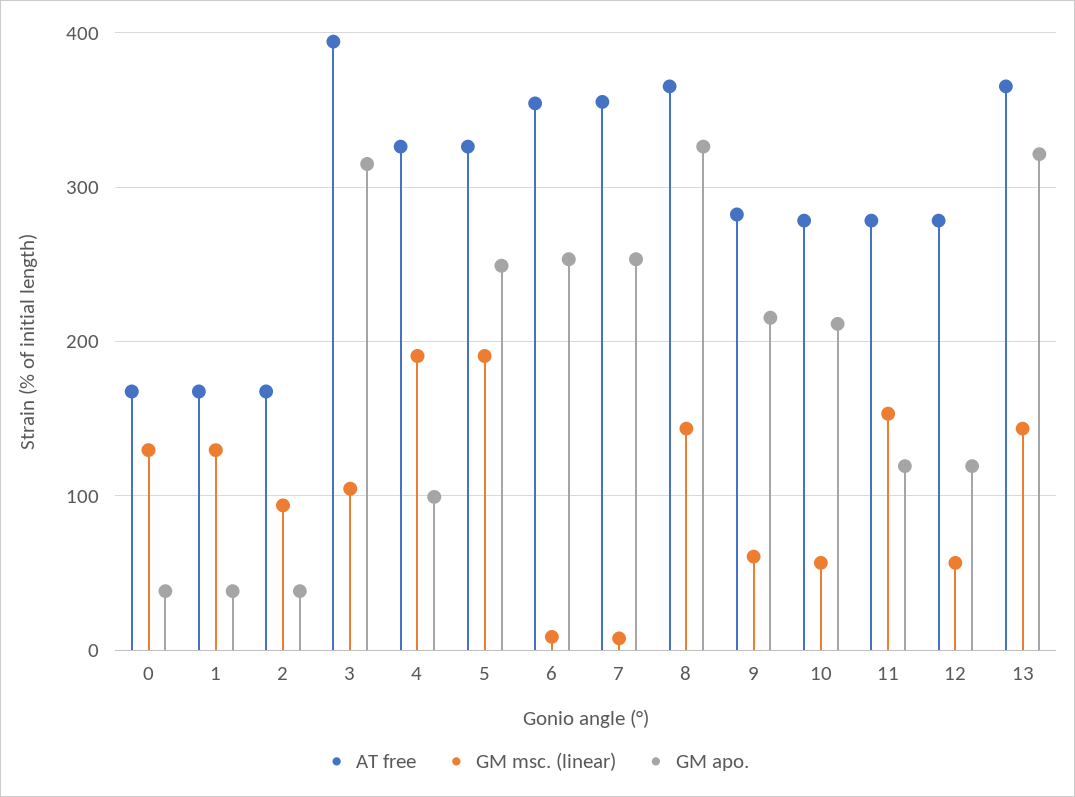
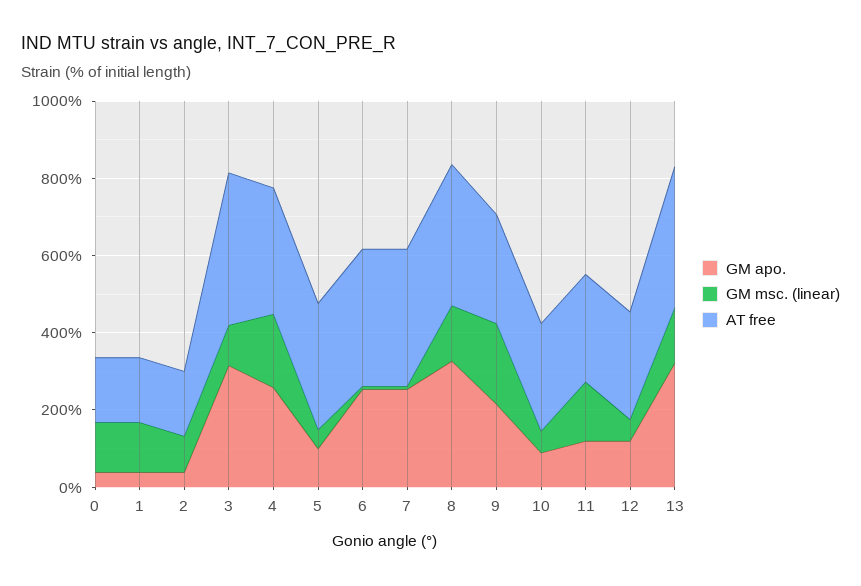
  {
    "AT free": {
      "0": 170,
      "1": 170,
      "2": 170,
      "3": 390,
      "4": 330,
      "5": 330,
      "6": 350,
      "7": 360,
      "8": 370,
      "9": 280,
      "10": 280,
      "11": 280,
      "12": 280,
      "13": 370
    },
    "GM msc. (linear)": {
      "0": 130,
      "1": 130,
      "2": 90,
      "3": 100,
      "4": 190,
-     "5": 190,
+     "5": 50,
      "6": 10,
      "7": 10,
      "8": 140,
-     "9": 60,
+     "9": 200,
      "10": 60,
      "11": 150,
      "12": 60,
      "13": 140
    },
    "GM apo.": {
      "0": 40,
      "1": 40,
      "2": 40,
      "3": 320,
-     "4": 100,
+     "4": 250,
-     "5": 250,
+     "5": 100,
      "6": 250,
      "7": 250,
      "8": 330,
      "9": 220,
-     "10": 210,
+     "10": 100,
      "11": 120,
      "12": 120,
      "13": 320
    }
  }

